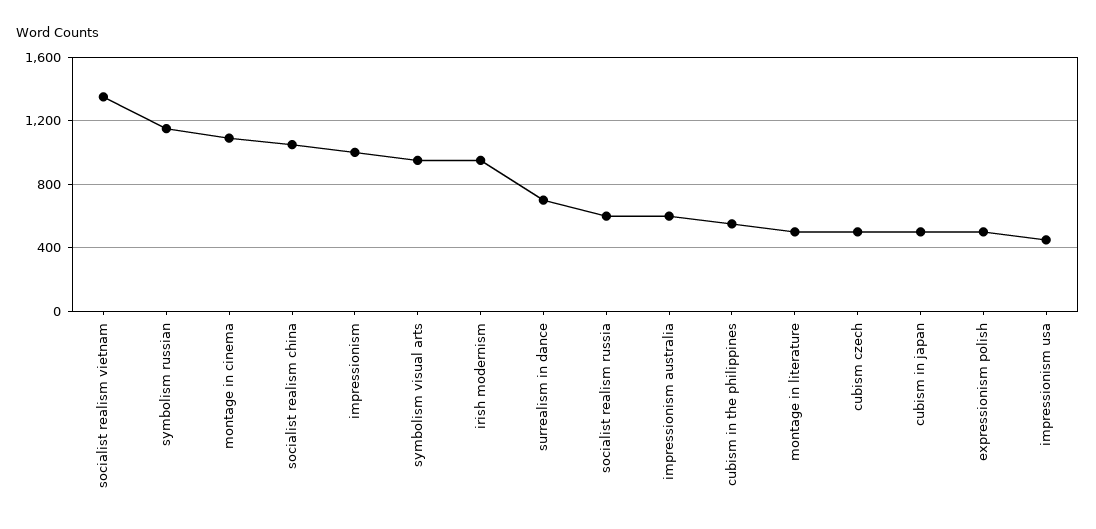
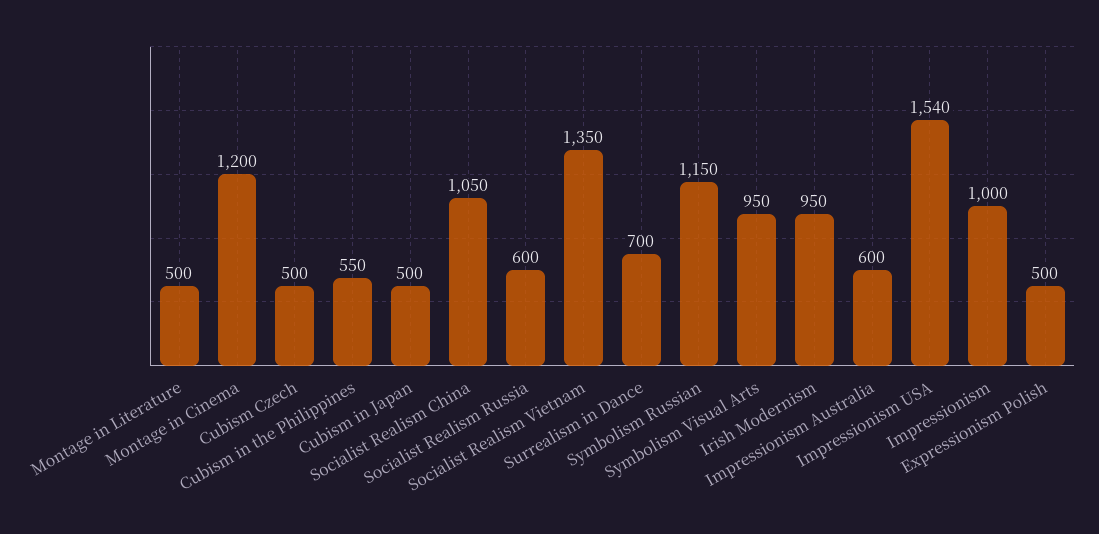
  {
    "socialist realism vietnam": 1350,
    "symbolism russian": 1150,
-   "montage in cinema": 1100,
+   "montage in cinema": 1200,
    "socialist realism china": 1050,
    "impressionism": 1000,
    "symbolism visual arts": 950,
    "irish modernism": 950,
    "surrealism in dance": 700,
    "socialist realism russia": 600,
    "impressionism australia": 600,
    "cubism in the philippines": 550,
    "montage in literature": 500,
    "cubism czech": 500,
    "cubism in japan": 500,
    "expressionism polish": 500,
-   "impressionism usa": 450
+   "impressionism usa": 1540
  }

